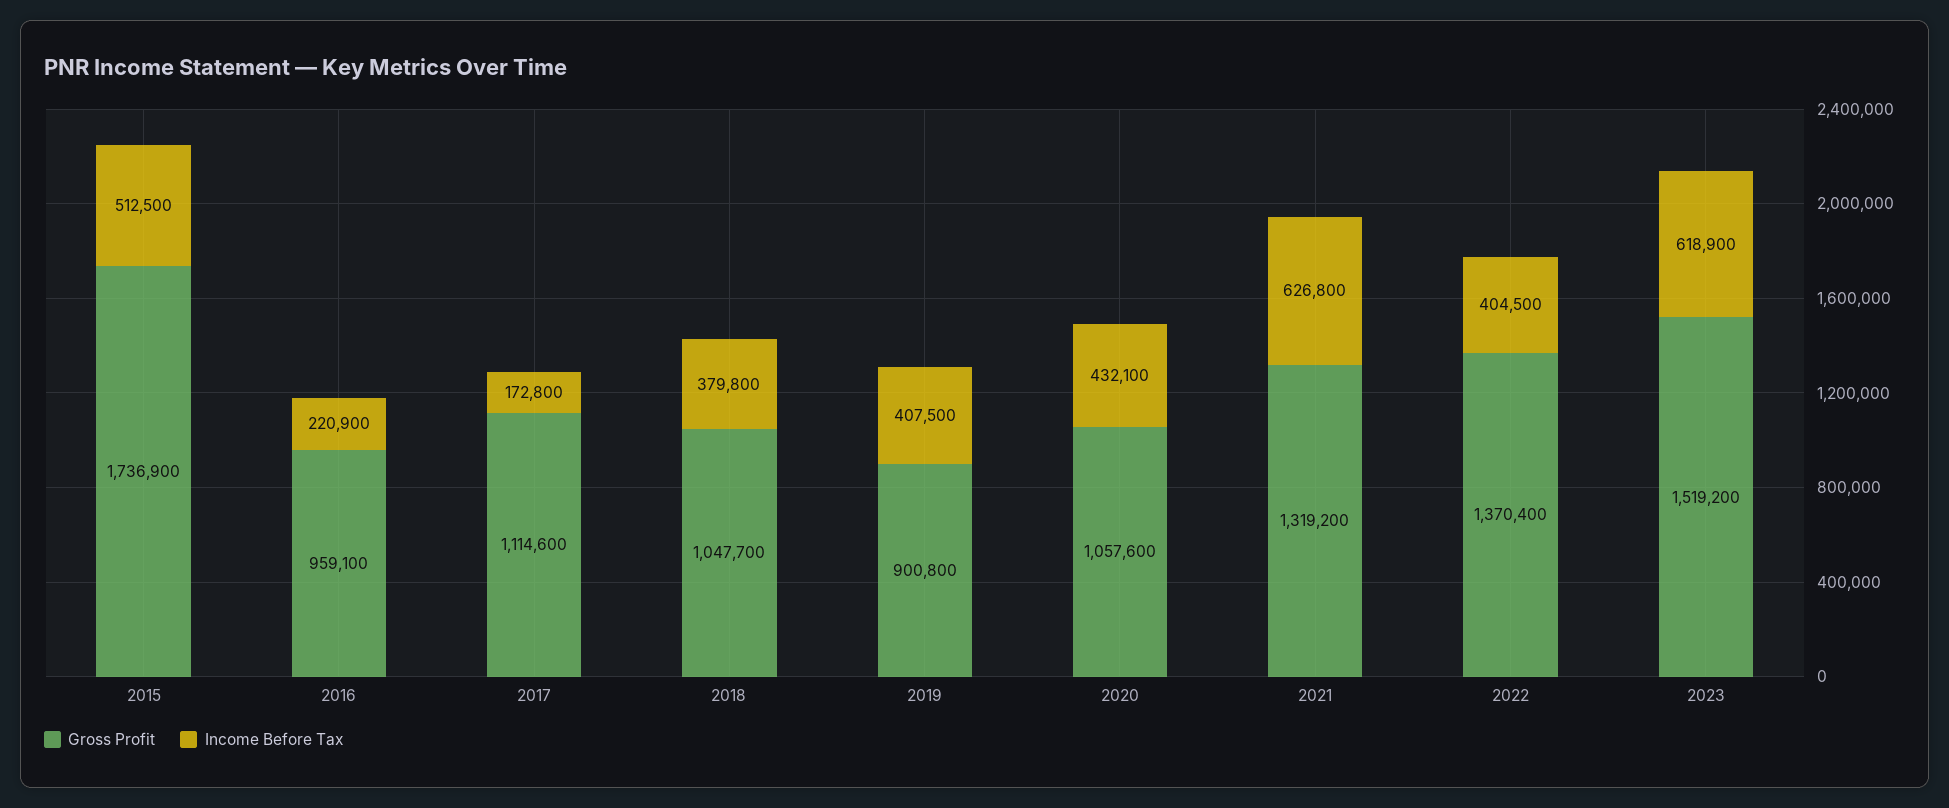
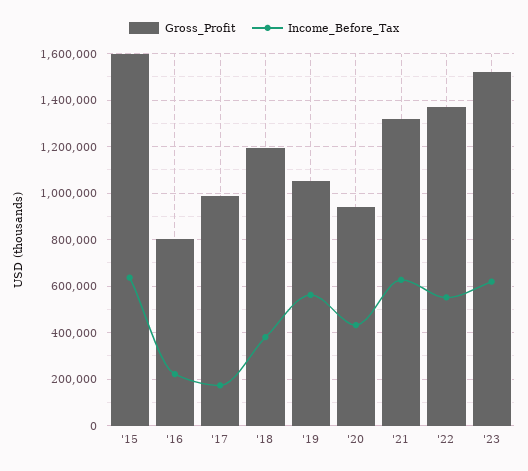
  {
    "Gross Profit": {
-     "2015": 1736900,
+     "2015": 1600000,
-     "2016": 959100,
+     "2016": 800000,
-     "2017": 1114600,
+     "2017": 1000000,
-     "2018": 1047700,
+     "2018": 1200000,
-     "2019": 900800,
+     "2019": 1050000,
-     "2020": 1057600,
+     "2020": 950000,
      "2021": 1319200,
      "2022": 1370400,
      "2023": 1519200
    },
    "Income Before Tax": {
-     "2015": 512500,
+     "2015": 650000,
      "2016": 220900,
      "2017": 172800,
      "2018": 379800,
-     "2019": 407500,
+     "2019": 550000,
      "2020": 432100,
      "2021": 626800,
-     "2022": 404500,
+     "2022": 550000,
      "2023": 618900
    }
  }

